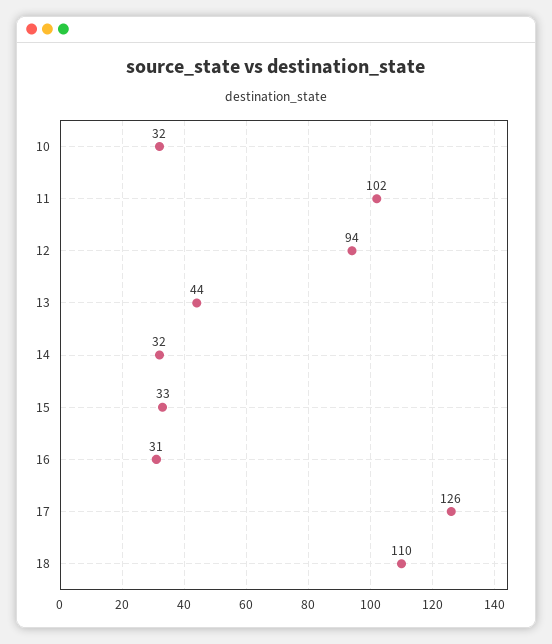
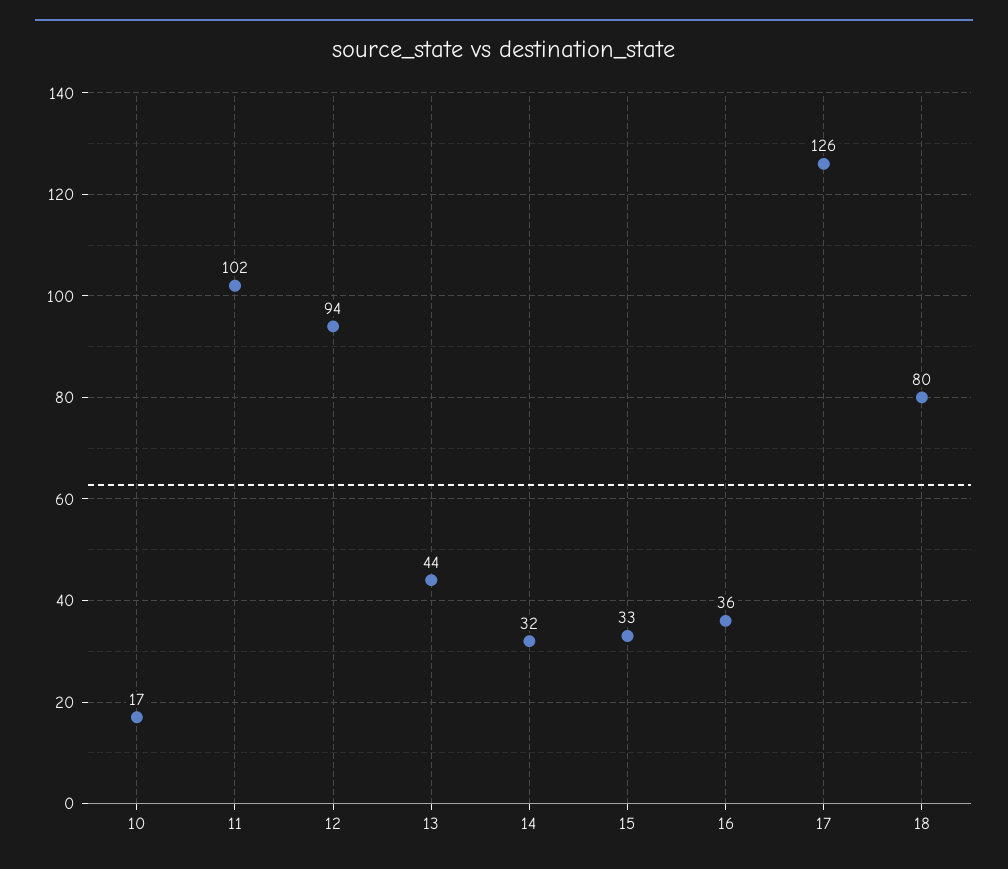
  {
-   "10": 32,
+   "10": 17,
    "11": 102,
    "12": 94,
    "13": 44,
    "14": 32,
    "15": 33,
-   "16": 31,
+   "16": 36,
    "17": 126,
-   "18": 110
+   "18": 80
  }

